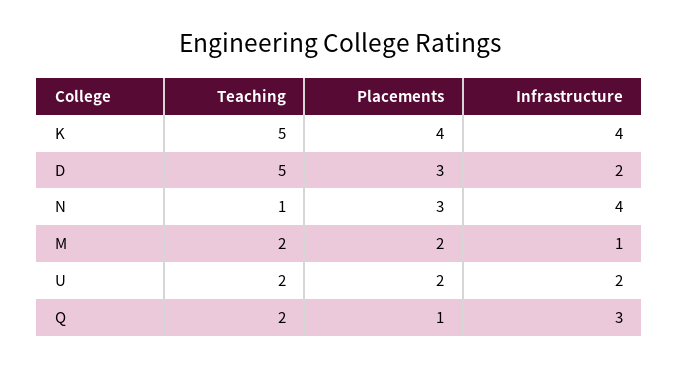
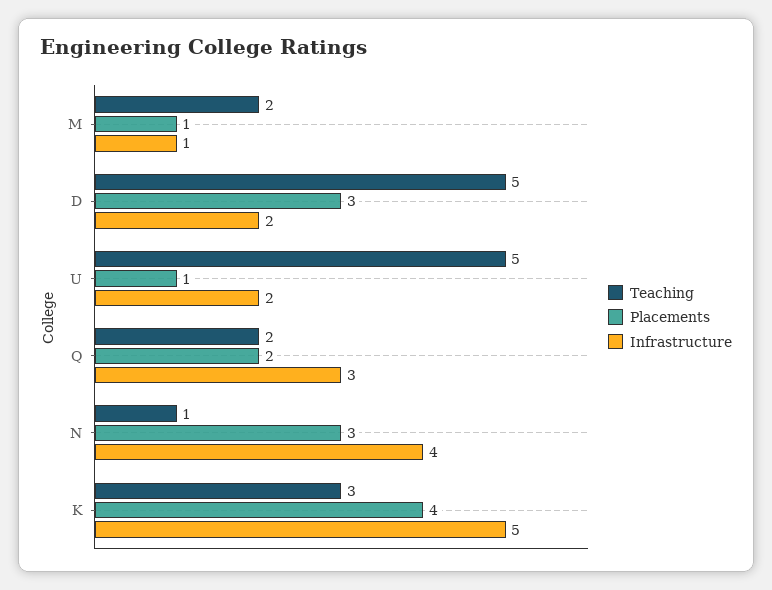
  {
    "Teaching": {
-     "K": 5,
+     "K": 3,
      "D": 5,
      "N": 1,
      "M": 2,
-     "U": 2,
+     "U": 5,
      "Q": 2
    },
    "Placements": {
      "K": 4,
      "D": 3,
      "N": 3,
-     "M": 2,
+     "M": 1,
-     "U": 2,
+     "U": 1,
-     "Q": 1
+     "Q": 2
    },
    "Infrastructure": {
-     "K": 4,
+     "K": 5,
      "D": 2,
      "N": 4,
      "M": 1,
      "U": 2,
      "Q": 3
    }
  }

